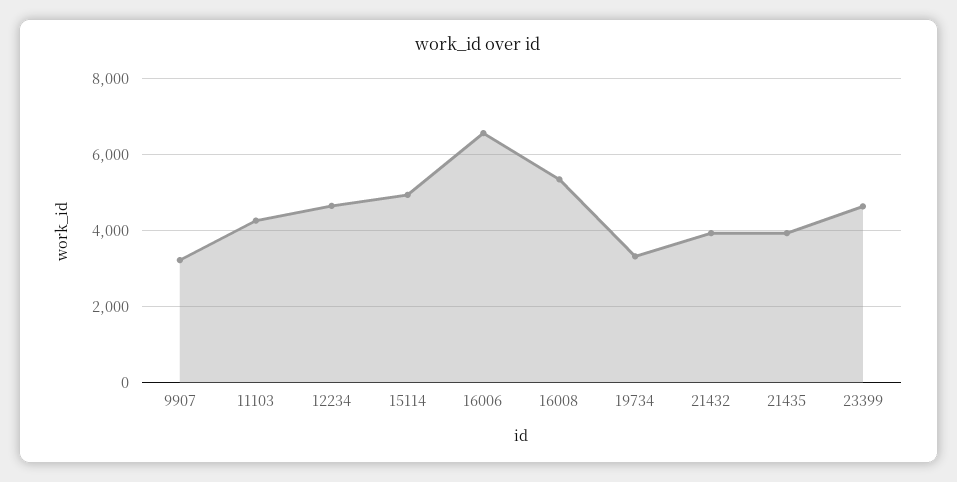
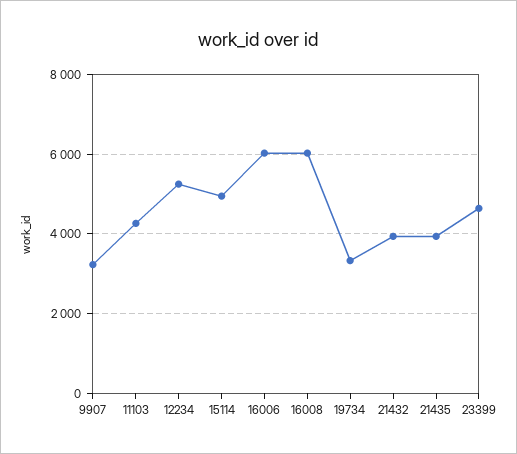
  {
    "9907": 3200,
    "11103": 4200,
-   "12234": 4600,
+   "12234": 5200,
    "15114": 5000,
-   "16006": 6600,
+   "16006": 6000,
-   "16008": 5400,
+   "16008": 6000,
    "19734": 3400,
    "21432": 4000,
    "21435": 4000,
    "23399": 4600
  }

